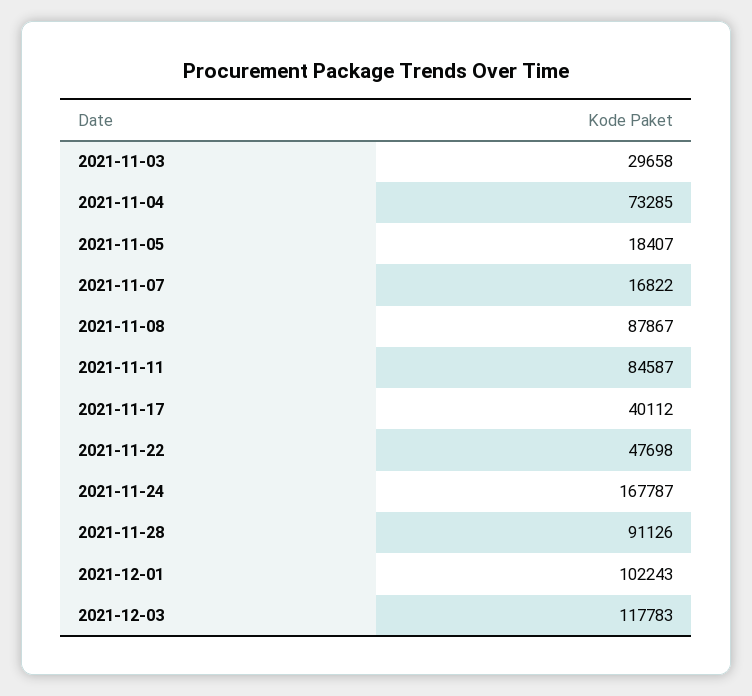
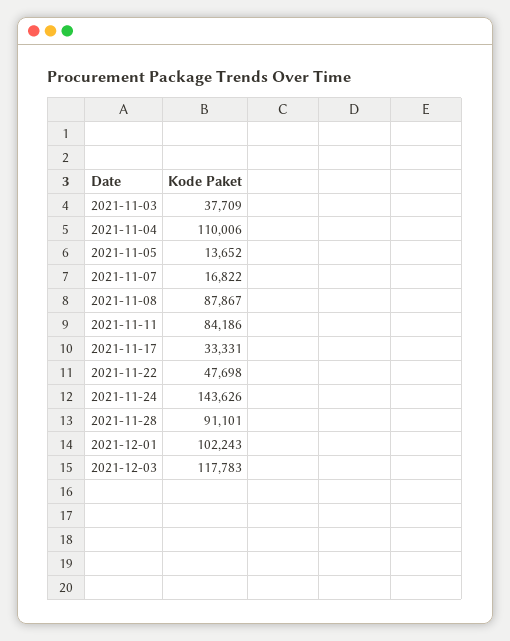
  {
-   "2021-11-03": 29658,
+   "2021-11-03": 37709,
-   "2021-11-04": 73285,
+   "2021-11-04": 110006,
-   "2021-11-05": 18407,
+   "2021-11-05": 13652,
    "2021-11-07": 16822,
    "2021-11-08": 87867,
-   "2021-11-11": 84587,
+   "2021-11-11": 84186,
-   "2021-11-17": 40112,
+   "2021-11-17": 33331,
    "2021-11-22": 47698,
-   "2021-11-24": 167787,
+   "2021-11-24": 143626,
-   "2021-11-28": 91126,
+   "2021-11-28": 91101,
    "2021-12-01": 102243,
    "2021-12-03": 117783
  }

